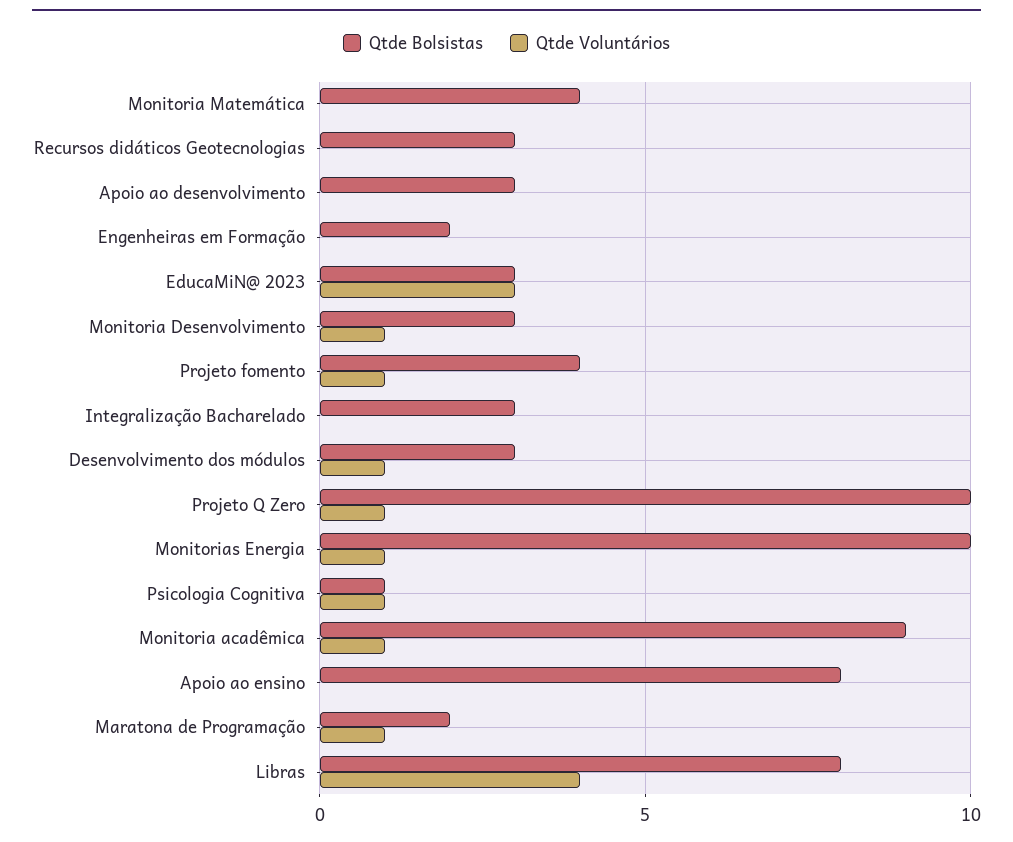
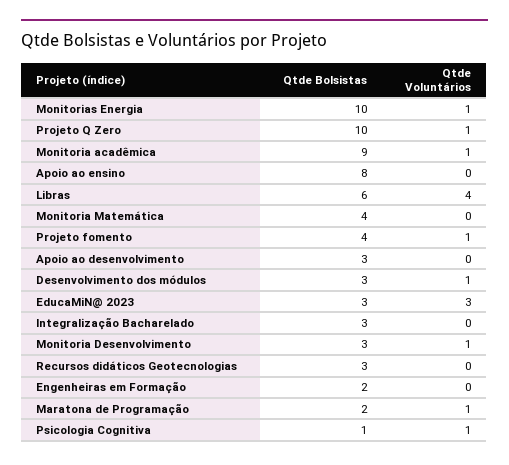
  {
    "Qtde Bolsistas": {
      "Monitoria Matemática": 4,
      "Recursos didáticos Geotecnologias": 3,
      "Apoio ao desenvolvimento": 3,
      "Engenheiras em Formação": 2,
      "EducaMiN@ 2023": 3,
      "Monitoria Desenvolvimento": 3,
      "Projeto fomento": 4,
      "Integralização Bacharelado": 3,
      "Desenvolvimento dos módulos": 3,
      "Projeto Q Zero": 10,
      "Monitorias Energia": 10,
      "Psicologia Cognitiva": 1,
      "Monitoria acadêmica": 9,
      "Apoio ao ensino": 8,
      "Maratona de Programação": 2,
-     "Libras": 8
+     "Libras": 6
    },
    "Qtde Voluntários": {
      "Monitoria Matemática": 0,
      "Recursos didáticos Geotecnologias": 0,
      "Apoio ao desenvolvimento": 0,
      "Engenheiras em Formação": 0,
      "EducaMiN@ 2023": 3,
      "Monitoria Desenvolvimento": 1,
      "Projeto fomento": 1,
      "Integralização Bacharelado": 0,
      "Desenvolvimento dos módulos": 1,
      "Projeto Q Zero": 1,
      "Monitorias Energia": 1,
      "Psicologia Cognitiva": 1,
      "Monitoria acadêmica": 1,
      "Apoio ao ensino": 0,
      "Maratona de Programação": 1,
      "Libras": 4
    }
  }

